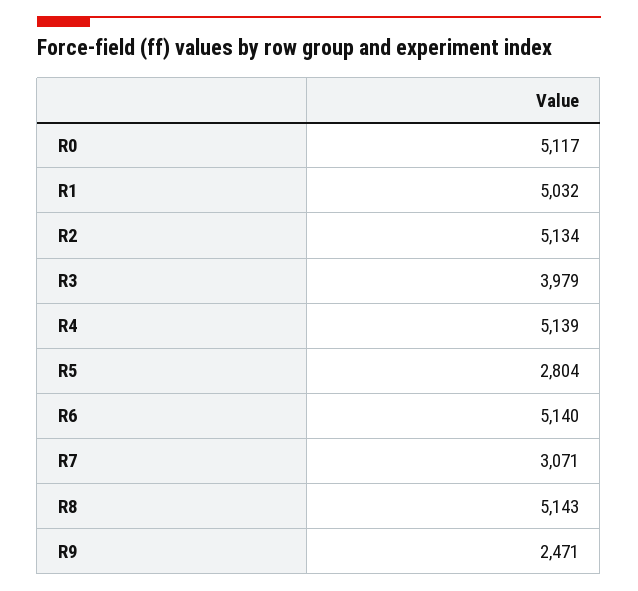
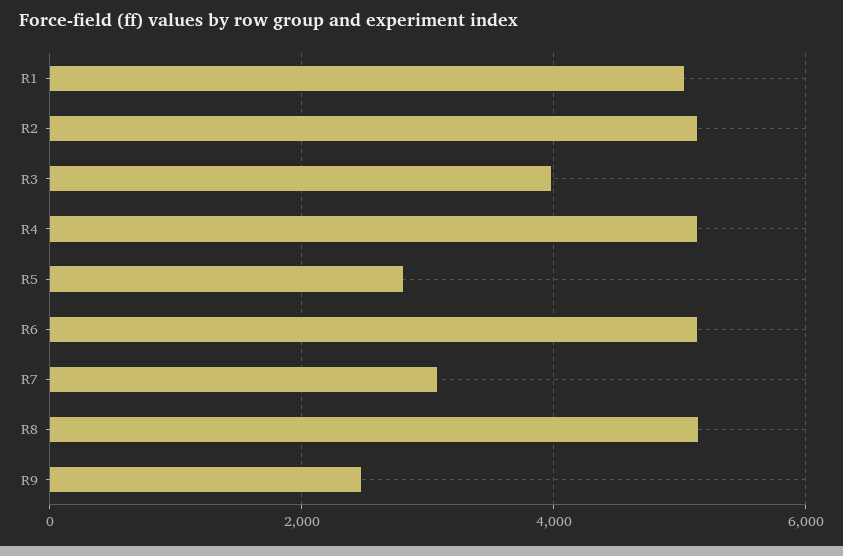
  {
-   "R0": 5117,
    "R1": 5032,
    "R2": 5134,
    "R3": 3979,
    "R4": 5139,
    "R5": 2804,
    "R6": 5140,
    "R7": 3071,
    "R8": 5143,
    "R9": 2471
  }

